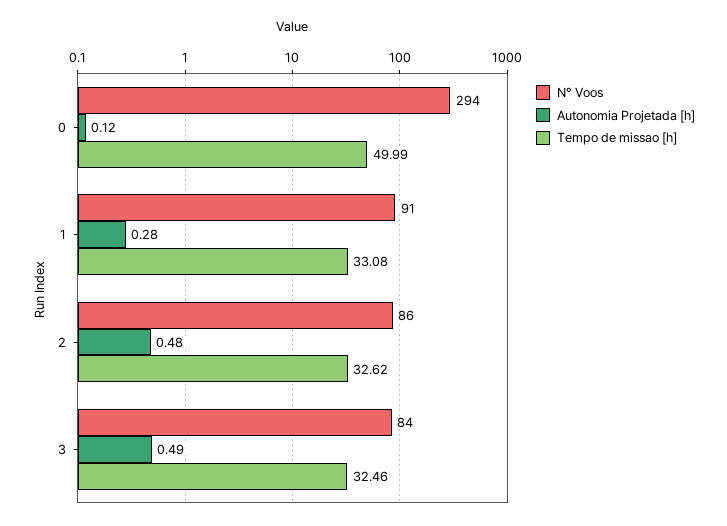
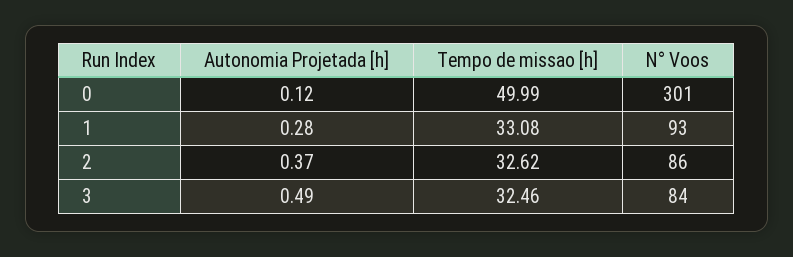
  {
    "N° Voos": {
-     "0": 294,
+     "0": 301,
-     "1": 91,
+     "1": 93,
      "2": 86,
      "3": 84
    },
    "Autonomia Projetada [h]": {
      "0": 0.12,
      "1": 0.28,
-     "2": 0.48,
+     "2": 0.37,
      "3": 0.49
    },
    "Tempo de missao [h]": {
      "0": 49.99,
      "1": 33.08,
      "2": 32.62,
      "3": 32.46
    }
  }

